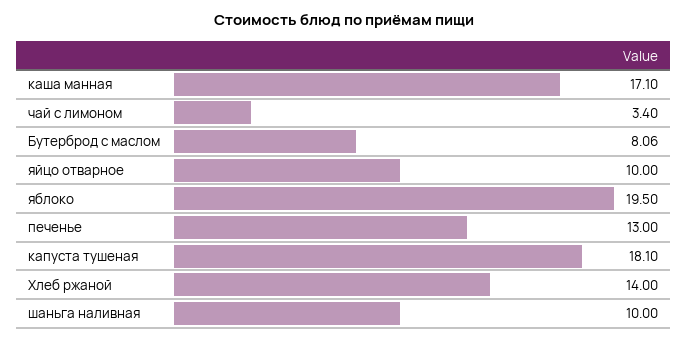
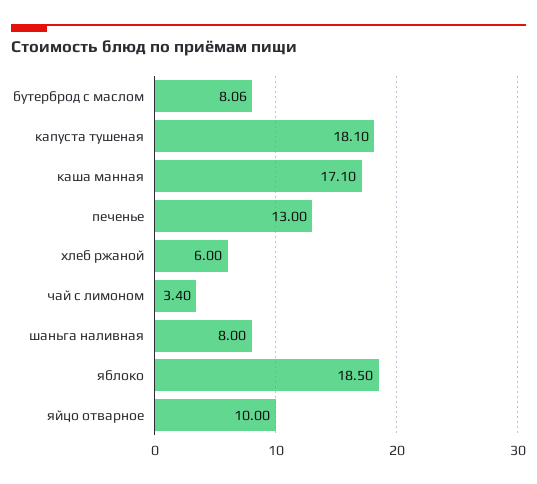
  {
    "каша манная": 17.1,
    "чай с лимоном": 3.4,
    "Бутерброд с маслом": 8.06,
    "яйцо отварное": 10,
-   "яблоко": 19.5,
+   "яблоко": 18.5,
    "печенье": 13,
    "капуста тушеная": 18.1,
-   "Хлеб ржаной": 14,
+   "Хлеб ржаной": 6,
-   "шаньга наливная": 10
+   "шаньга наливная": 8
  }

